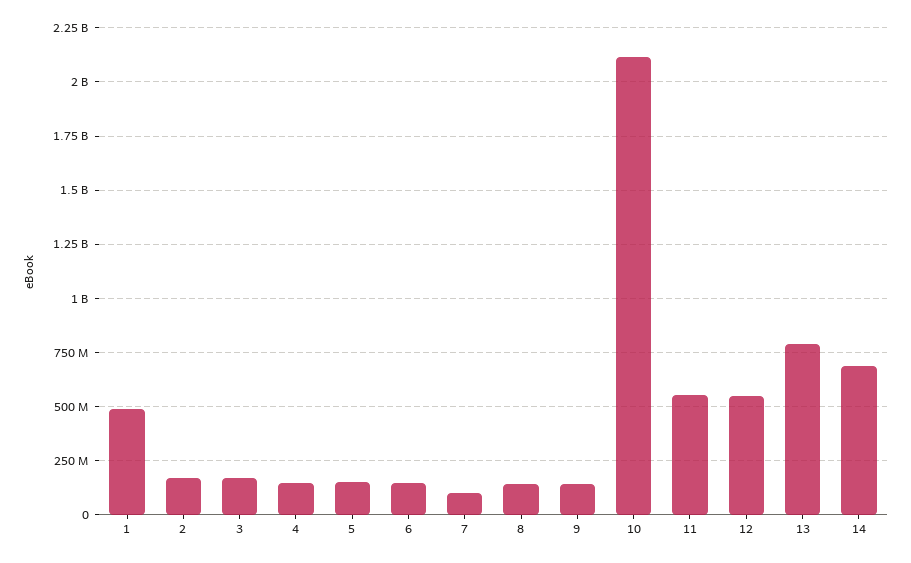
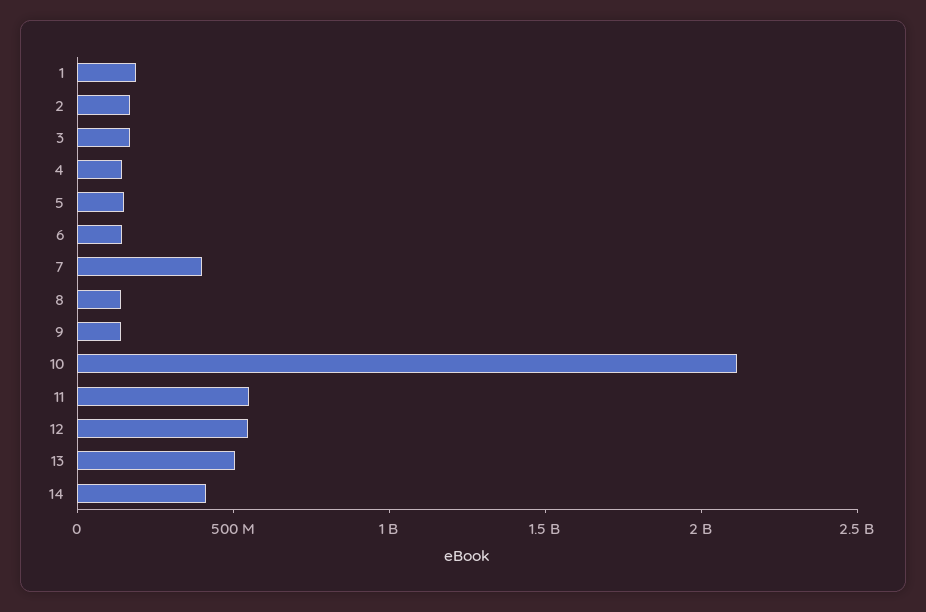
  {
-   "1": 500000000,
+   "1": 200000000,
    "2": 150000000,
    "3": 150000000,
    "4": 150000000,
    "5": 150000000,
    "6": 150000000,
-   "7": 100000000,
+   "7": 400000000,
    "8": 150000000,
    "9": 150000000,
    "10": 2100000000,
    "11": 550000000,
    "12": 550000000,
-   "13": 800000000,
+   "13": 500000000,
-   "14": 700000000
+   "14": 400000000
  }

